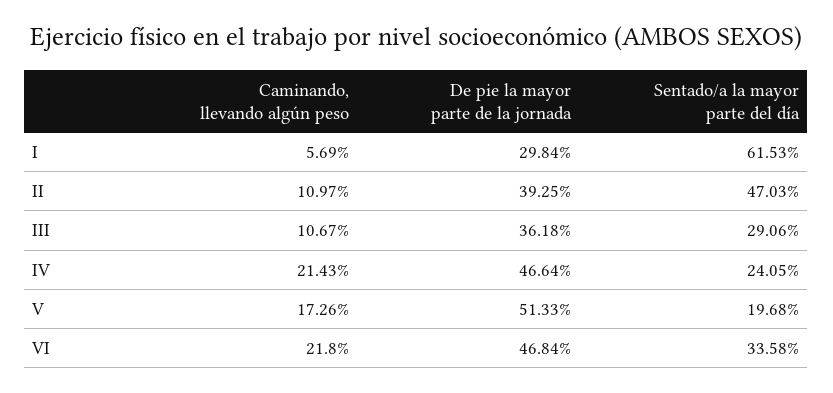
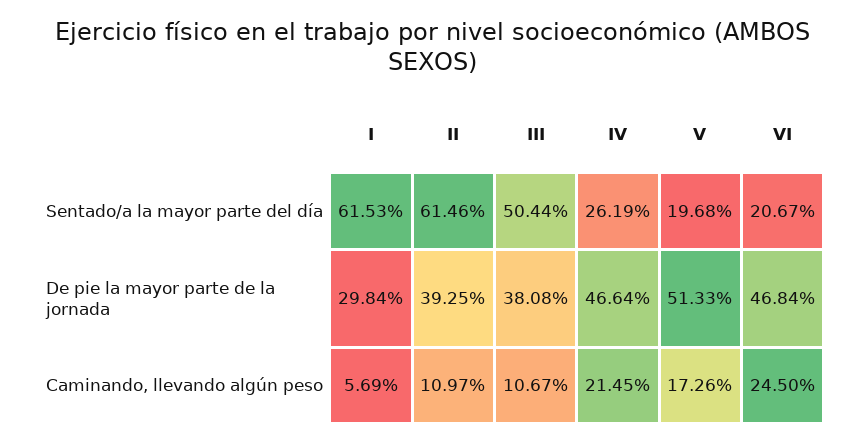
  {
    "Caminando, llevando algún peso": {
      "I": 5.69,
      "II": 10.97,
      "III": 10.67,
-     "IV": 21.43,
+     "IV": 21.45,
      "V": 17.26,
-     "VI": 21.8
+     "VI": 24.5
    },
    "De pie la mayor parte de la jornada": {
      "I": 29.84,
      "II": 39.25,
-     "III": 36.18,
+     "III": 38.08,
      "IV": 46.64,
      "V": 51.33,
      "VI": 46.84
    },
    "Sentado/a la mayor parte del día": {
      "I": 61.53,
-     "II": 47.03,
+     "II": 61.46,
-     "III": 29.06,
+     "III": 50.44,
-     "IV": 24.05,
+     "IV": 26.19,
      "V": 19.68,
-     "VI": 33.58
+     "VI": 20.67
    }
  }

